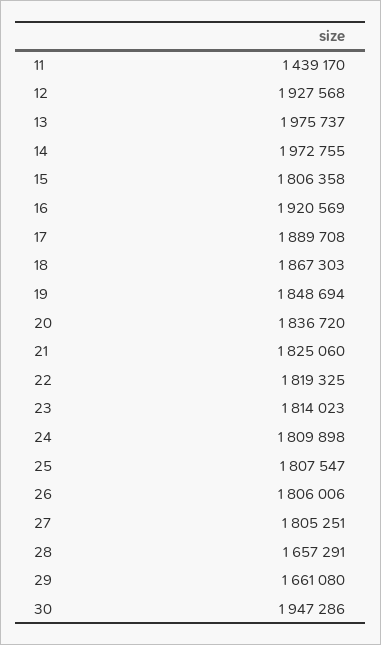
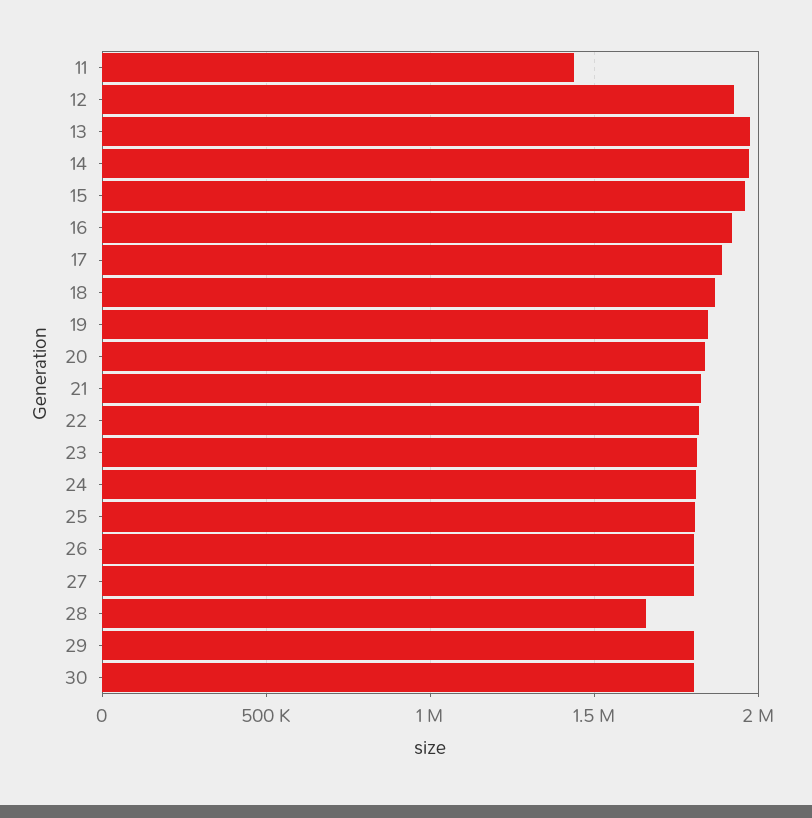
  {
    "11": 1439170,
    "12": 1927568,
    "13": 1975737,
    "14": 1972755,
-   "15": 1806358,
+   "15": 1950000,
    "16": 1920569,
    "17": 1889708,
    "18": 1867303,
    "19": 1848694,
    "20": 1836720,
    "21": 1825060,
    "22": 1819325,
    "23": 1814023,
    "24": 1809898,
    "25": 1807547,
    "26": 1806006,
    "27": 1805251,
    "28": 1657291,
-   "29": 1661080,
+   "29": 1800000,
-   "30": 1947286
+   "30": 1800000
  }

